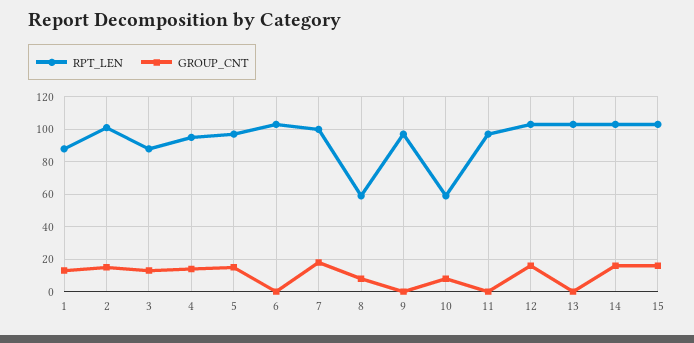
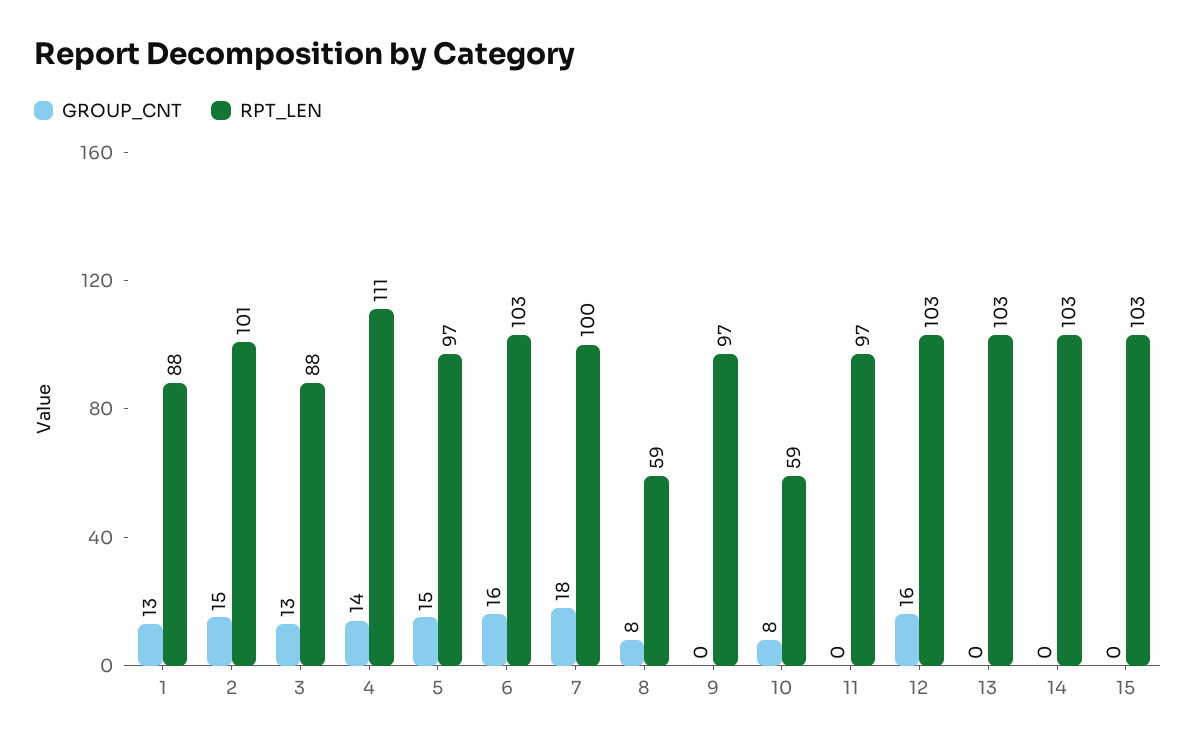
  {
    "RPT_LEN": {
      "1": 88,
      "2": 101,
      "3": 88,
-     "4": 95,
+     "4": 111,
      "5": 97,
      "6": 103,
      "7": 100,
      "8": 59,
      "9": 97,
      "10": 59,
      "11": 97,
      "12": 103,
      "13": 103,
      "14": 103,
      "15": 103
    },
    "GROUP_CNT": {
      "1": 13,
      "2": 15,
      "3": 13,
      "4": 14,
      "5": 15,
-     "6": 0,
+     "6": 16,
      "7": 18,
      "8": 8,
      "9": 0,
      "10": 8,
      "11": 0,
      "12": 16,
      "13": 0,
-     "14": 15,
+     "14": 0,
-     "15": 15
+     "15": 0
    }
  }

